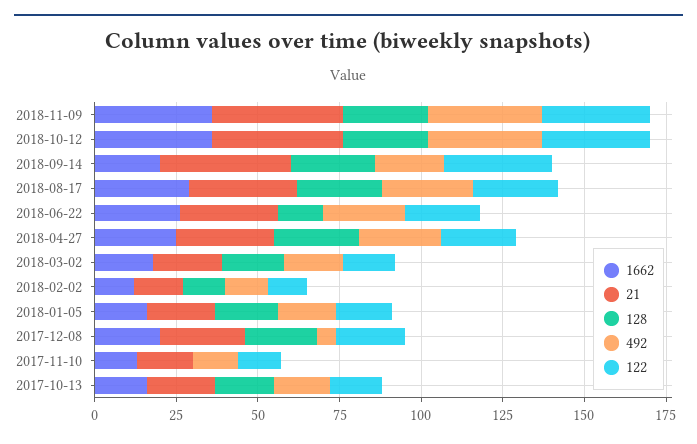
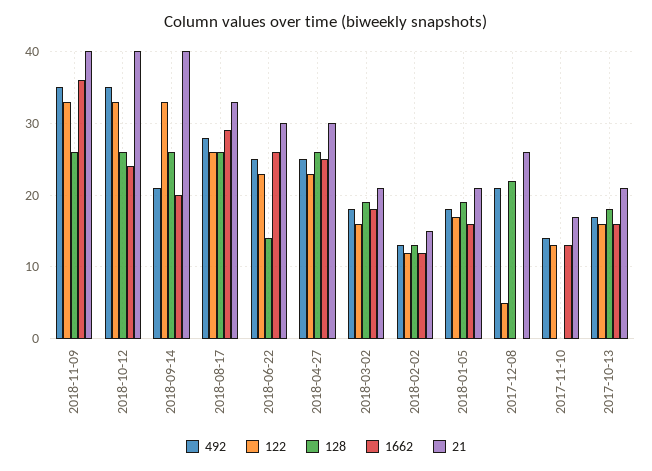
  {
    "1662": {
      "2018-11-09": 36,
-     "2018-10-12": 35,
+     "2018-10-12": 24,
      "2018-09-14": 20,
      "2018-08-17": 29,
      "2018-06-22": 26,
      "2018-04-27": 25,
      "2018-03-02": 18,
      "2018-02-02": 12,
      "2018-01-05": 16,
-     "2017-12-08": 20,
+     "2017-12-08": 0,
      "2017-11-10": 13,
      "2017-10-13": 16
    },
    "21": {
      "2018-11-09": 40,
      "2018-10-12": 40,
      "2018-09-14": 40,
      "2018-08-17": 33,
      "2018-06-22": 30,
      "2018-04-27": 30,
      "2018-03-02": 21,
      "2018-02-02": 15,
      "2018-01-05": 21,
      "2017-12-08": 26,
      "2017-11-10": 17,
      "2017-10-13": 21
    },
    "128": {
      "2018-11-09": 26,
      "2018-10-12": 26,
      "2018-09-14": 26,
      "2018-08-17": 26,
      "2018-06-22": 14,
      "2018-04-27": 26,
      "2018-03-02": 19,
      "2018-02-02": 13,
      "2018-01-05": 19,
      "2017-12-08": 22,
      "2017-11-10": 0,
      "2017-10-13": 18
    },
    "492": {
      "2018-11-09": 35,
      "2018-10-12": 35,
      "2018-09-14": 21,
      "2018-08-17": 28,
      "2018-06-22": 25,
      "2018-04-27": 25,
      "2018-03-02": 18,
      "2018-02-02": 13,
      "2018-01-05": 18,
-     "2017-12-08": 5,
+     "2017-12-08": 21,
      "2017-11-10": 14,
      "2017-10-13": 17
    },
    "122": {
      "2018-11-09": 33,
      "2018-10-12": 33,
      "2018-09-14": 33,
      "2018-08-17": 26,
      "2018-06-22": 23,
      "2018-04-27": 23,
      "2018-03-02": 16,
      "2018-02-02": 12,
      "2018-01-05": 17,
-     "2017-12-08": 20,
+     "2017-12-08": 5,
      "2017-11-10": 13,
      "2017-10-13": 16
    }
  }

